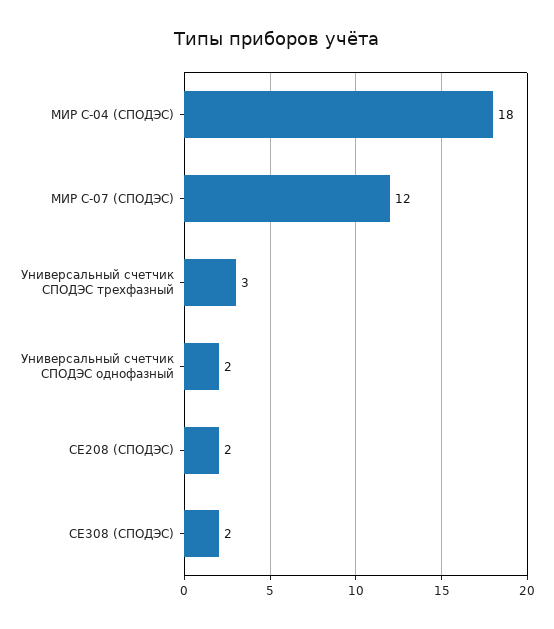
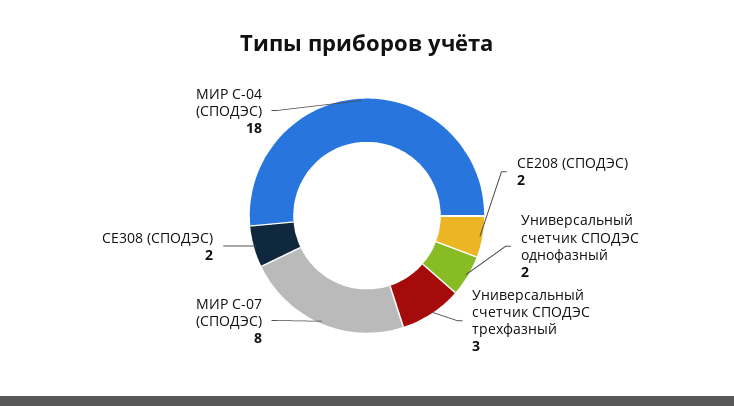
  {
    "МИР С-04 (СПОДЭС)": 18,
-   "МИР С-07 (СПОДЭС)": 12,
+   "МИР С-07 (СПОДЭС)": 8,
    "Универсальный счетчик СПОДЭС трехфазный": 3,
    "Универсальный счетчик СПОДЭС однофазный": 2,
    "СЕ208 (СПОДЭС)": 2,
    "СЕ308 (СПОДЭС)": 2
  }

